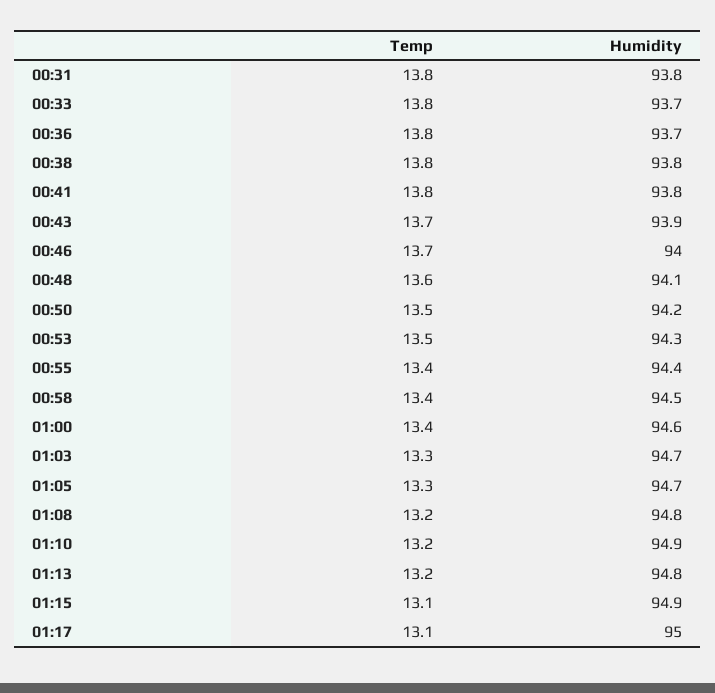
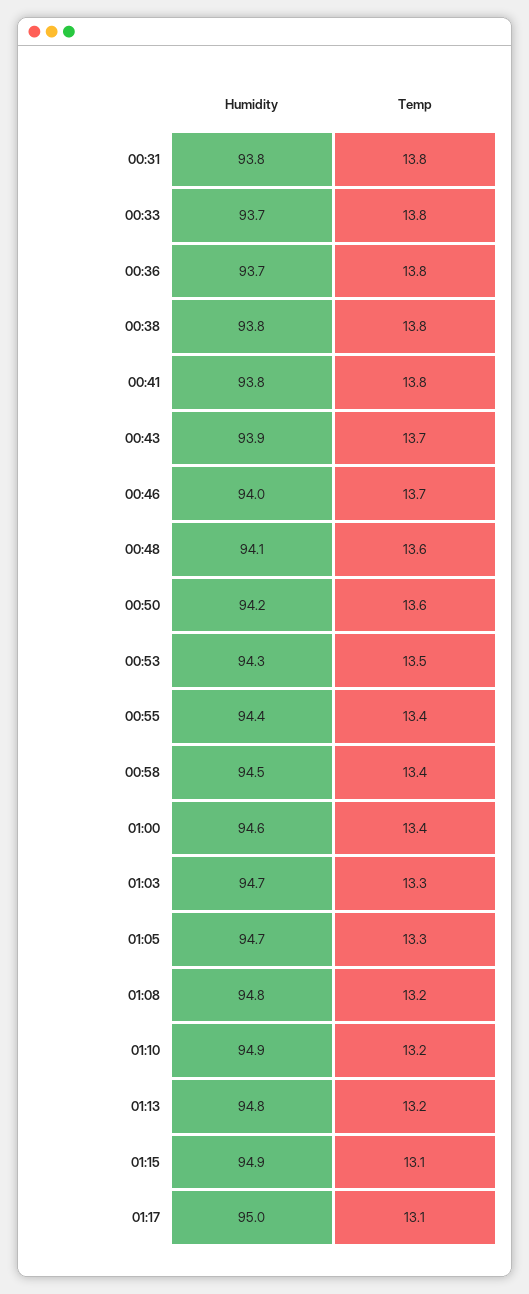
  {
    "Temp": {
      "00:31": 13.8,
      "00:33": 13.8,
      "00:36": 13.8,
      "00:38": 13.8,
      "00:41": 13.8,
      "00:43": 13.7,
      "00:46": 13.7,
      "00:48": 13.6,
-     "00:50": 13.5,
+     "00:50": 13.6,
      "00:53": 13.5,
      "00:55": 13.4,
      "00:58": 13.4,
      "01:00": 13.4,
      "01:03": 13.3,
      "01:05": 13.3,
      "01:08": 13.2,
      "01:10": 13.2,
      "01:13": 13.2,
      "01:15": 13.1,
      "01:17": 13.1
    },
    "Humidity": {
      "00:31": 93.8,
      "00:33": 93.7,
      "00:36": 93.7,
      "00:38": 93.8,
      "00:41": 93.8,
      "00:43": 93.9,
      "00:46": 94,
      "00:48": 94.1,
      "00:50": 94.2,
      "00:53": 94.3,
      "00:55": 94.4,
      "00:58": 94.5,
      "01:00": 94.6,
      "01:03": 94.7,
      "01:05": 94.7,
      "01:08": 94.8,
      "01:10": 94.9,
      "01:13": 94.8,
      "01:15": 94.9,
      "01:17": 95
    }
  }

